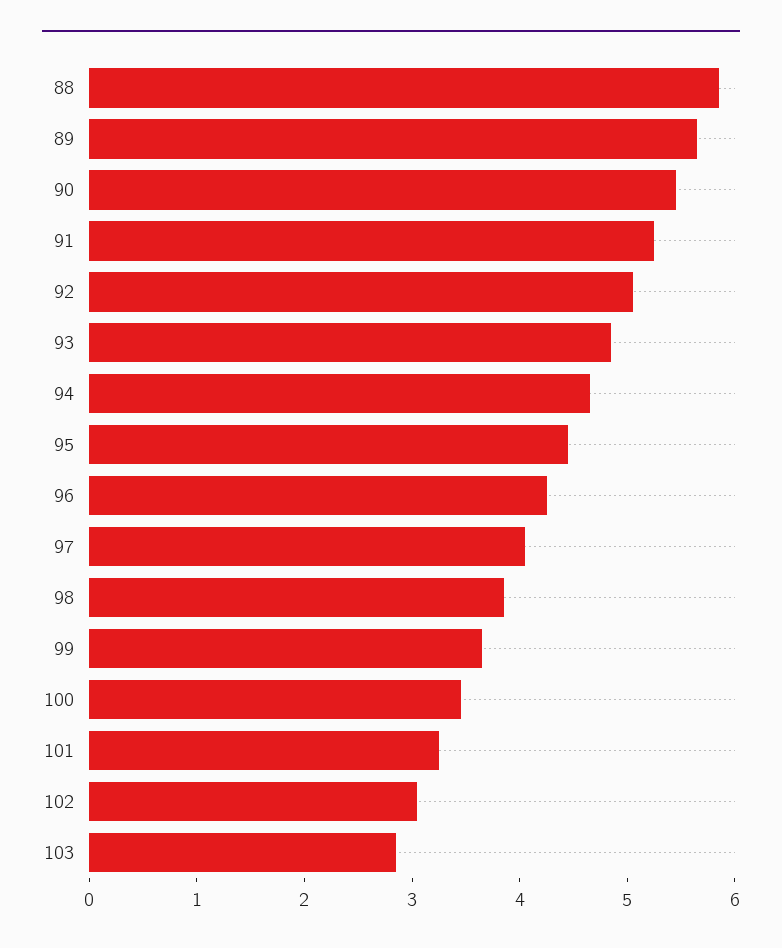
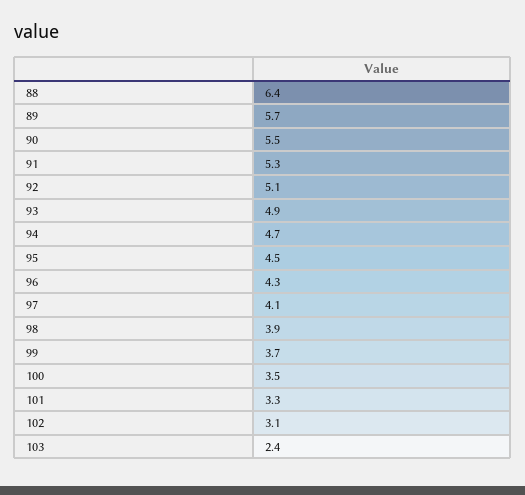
  {
-   "88": 5.8,
+   "88": 6.4,
    "89": 5.7,
    "90": 5.5,
    "91": 5.3,
    "92": 5.1,
    "93": 4.9,
    "94": 4.7,
    "95": 4.5,
    "96": 4.3,
    "97": 4.1,
    "98": 3.9,
    "99": 3.7,
    "100": 3.5,
    "101": 3.3,
    "102": 3.1,
-   "103": 2.8
+   "103": 2.4
  }

